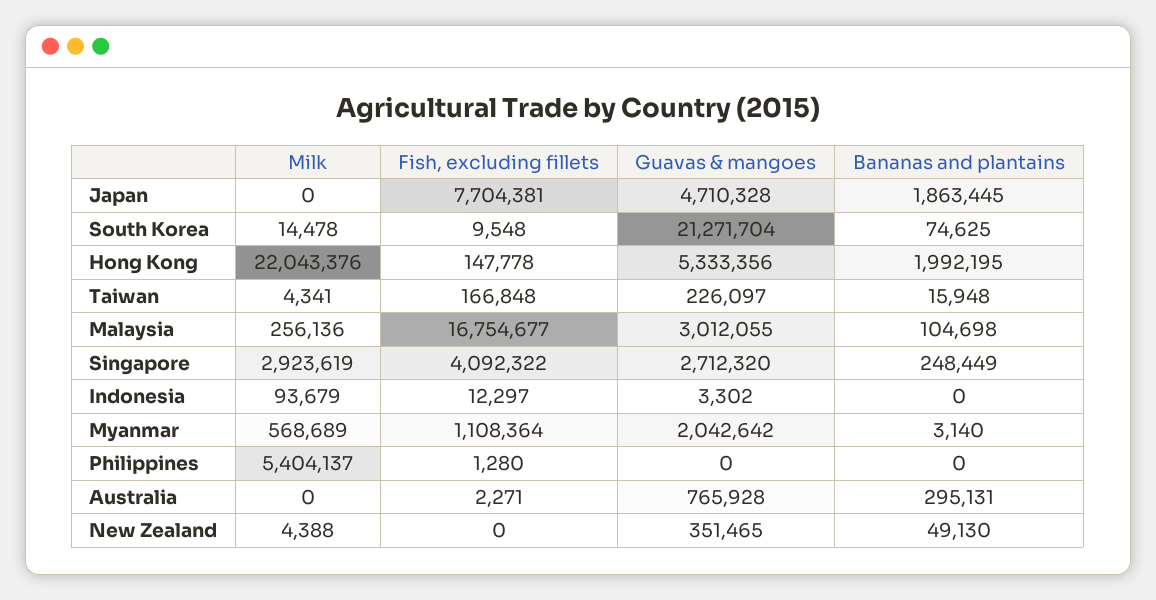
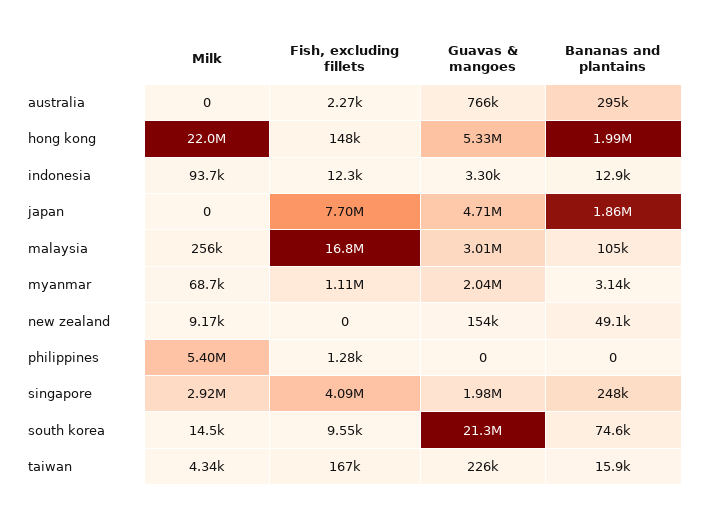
  {
    "Milk": {
      "Japan": 0,
      "South Korea": 14478,
      "Hong Kong": 22043376,
      "Taiwan": 4341,
      "Malaysia": 256136,
      "Singapore": 2923619,
      "Indonesia": 93679,
-     "Myanmar": 568689,
+     "Myanmar": 68700,
      "Philippines": 5404137,
      "Australia": 0,
-     "New Zealand": 4388
+     "New Zealand": 9170
    },
    "Fish, excluding fillets": {
      "Japan": 7704381,
      "South Korea": 9548,
      "Hong Kong": 147778,
      "Taiwan": 166848,
      "Malaysia": 16754677,
      "Singapore": 4092322,
      "Indonesia": 12297,
      "Myanmar": 1108364,
      "Philippines": 1280,
      "Australia": 2271,
      "New Zealand": 0
    },
    "Guavas & mangoes": {
      "Japan": 4710328,
      "South Korea": 21271704,
      "Hong Kong": 5333356,
      "Taiwan": 226097,
      "Malaysia": 3012055,
-     "Singapore": 2712320,
+     "Singapore": 1980000,
      "Indonesia": 3302,
      "Myanmar": 2042642,
      "Philippines": 0,
      "Australia": 765928,
-     "New Zealand": 351465
+     "New Zealand": 154000
    },
    "Bananas and plantains": {
      "Japan": 1863445,
      "South Korea": 74625,
      "Hong Kong": 1992195,
      "Taiwan": 15948,
      "Malaysia": 104698,
      "Singapore": 248449,
-     "Indonesia": 0,
+     "Indonesia": 12900,
      "Myanmar": 3140,
      "Philippines": 0,
      "Australia": 295131,
      "New Zealand": 49130
    }
  }

